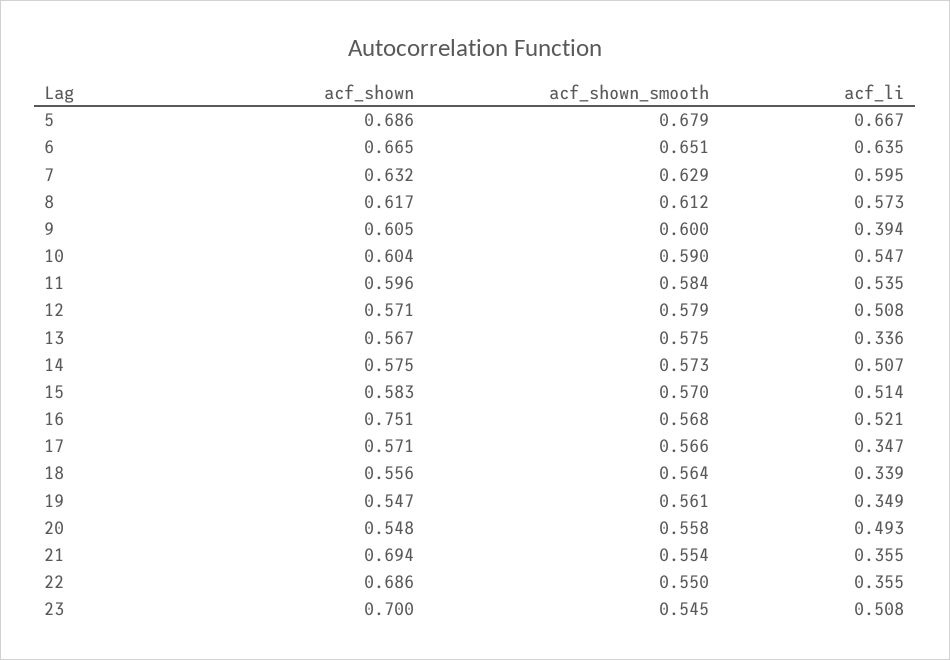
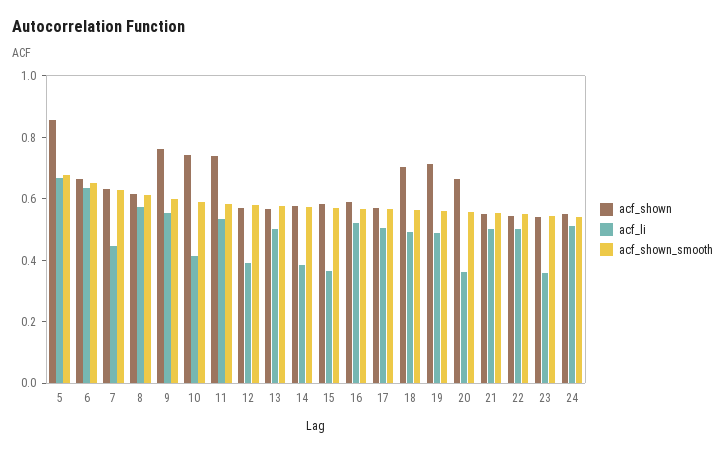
  {
    "acf_shown": {
-     "5": 0.686,
+     "5": 0.85,
      "6": 0.665,
      "7": 0.632,
      "8": 0.617,
-     "9": 0.605,
+     "9": 0.75,
-     "10": 0.604,
+     "10": 0.75,
-     "11": 0.596,
+     "11": 0.75,
      "12": 0.571,
      "13": 0.567,
      "14": 0.575,
      "15": 0.583,
-     "16": 0.751,
+     "16": 0.6,
      "17": 0.571,
-     "18": 0.556,
+     "18": 0.7,
-     "19": 0.547,
+     "19": 0.7,
-     "20": 0.548,
+     "20": 0.65,
-     "21": 0.694,
+     "21": 0.55,
-     "22": 0.686,
+     "22": 0.55,
-     "23": 0.7
+     "23": 0.55,
+     "24": 0.55
    },
    "acf_shown_smooth": {
      "5": 0.679,
      "6": 0.651,
      "7": 0.629,
      "8": 0.612,
      "9": 0.6,
      "10": 0.59,
      "11": 0.584,
      "12": 0.579,
      "13": 0.575,
      "14": 0.573,
      "15": 0.57,
      "16": 0.568,
      "17": 0.566,
      "18": 0.564,
      "19": 0.561,
      "20": 0.558,
      "21": 0.554,
      "22": 0.55,
-     "23": 0.545
+     "23": 0.545,
+     "24": 0.55
    },
    "acf_li": {
      "5": 0.667,
      "6": 0.635,
-     "7": 0.595,
+     "7": 0.45,
      "8": 0.573,
-     "9": 0.394,
+     "9": 0.55,
-     "10": 0.547,
+     "10": 0.4,
      "11": 0.535,
-     "12": 0.508,
+     "12": 0.4,
-     "13": 0.336,
+     "13": 0.5,
-     "14": 0.507,
+     "14": 0.4,
-     "15": 0.514,
+     "15": 0.35,
      "16": 0.521,
-     "17": 0.347,
+     "17": 0.5,
-     "18": 0.339,
+     "18": 0.5,
-     "19": 0.349,
+     "19": 0.5,
-     "20": 0.493,
+     "20": 0.35,
-     "21": 0.355,
+     "21": 0.5,
-     "22": 0.355,
+     "22": 0.5,
-     "23": 0.508
+     "23": 0.35,
+     "24": 0.5
    }
  }

